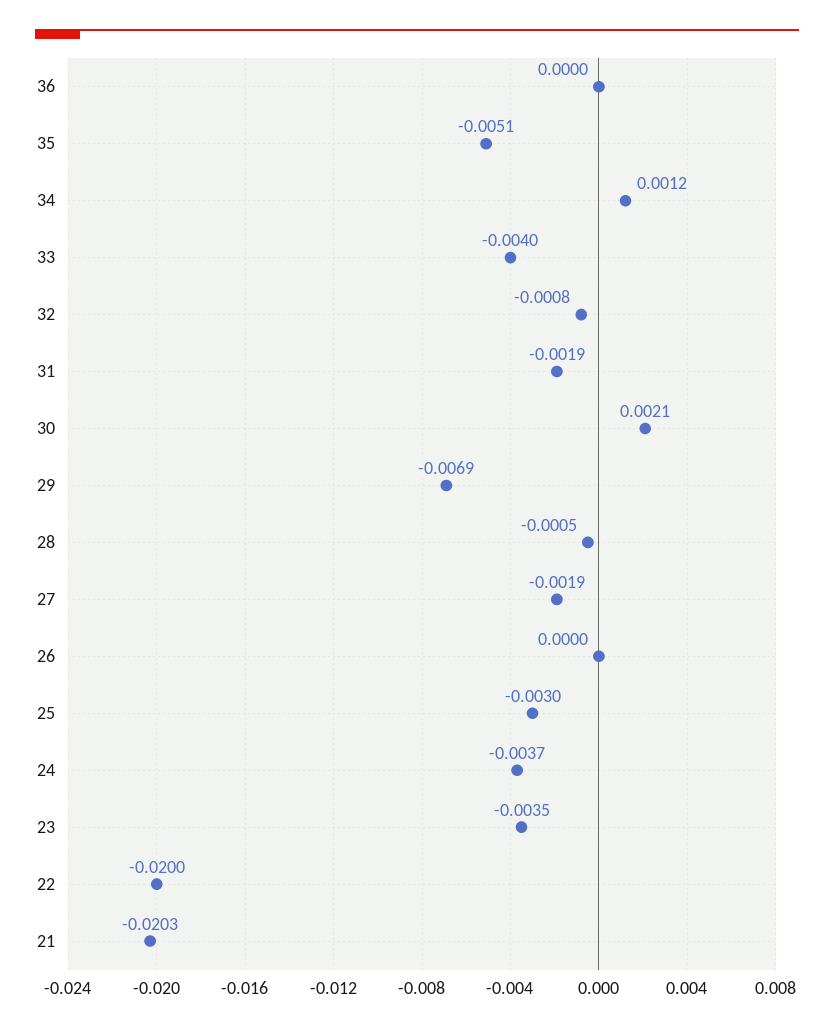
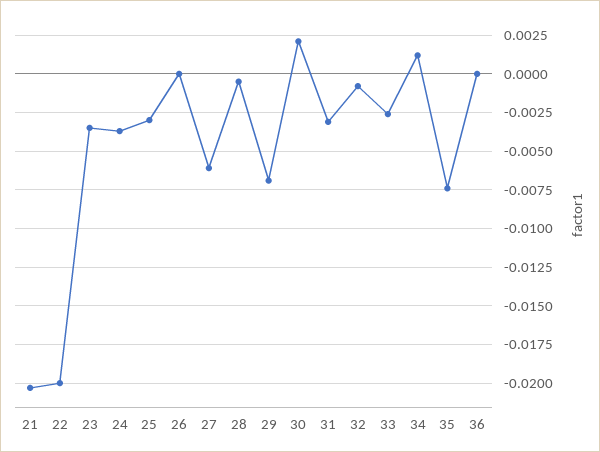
  {
    "36": 0,
-   "35": -0.0051,
+   "35": -0.0075,
    "34": 0.0012,
-   "33": -0.004,
+   "33": -0.0025,
    "32": -0.0008,
-   "31": -0.0019,
+   "31": -0.003,
    "30": 0.0021,
    "29": -0.0069,
    "28": -0.0005,
-   "27": -0.0019,
+   "27": -0.006,
    "26": 0,
    "25": -0.003,
    "24": -0.0037,
    "23": -0.0035,
    "22": -0.02,
    "21": -0.0203
  }

